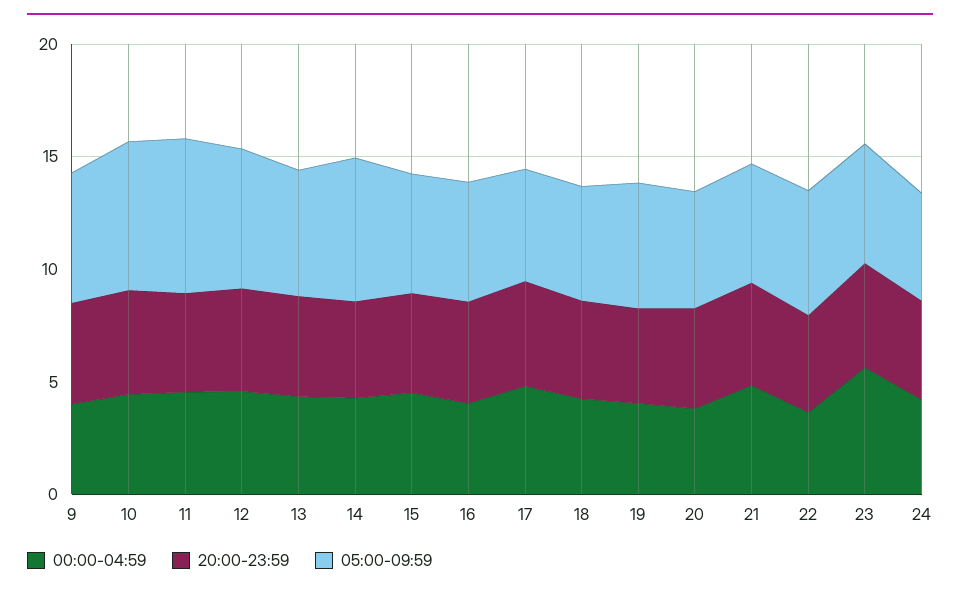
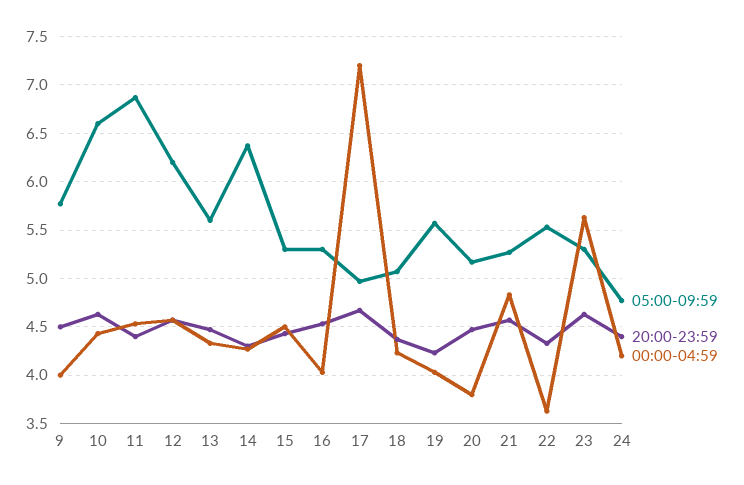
  {
    "00:00-04:59": {
      "9": 4,
      "10": 4.4,
      "11": 4.5,
      "12": 4.6,
      "13": 4.3,
      "14": 4.3,
      "15": 4.5,
      "16": 4,
-     "17": 5,
+     "17": 7.2,
      "18": 4.2,
      "19": 4,
      "20": 3.8,
      "21": 4.8,
      "22": 3.6,
      "23": 5.6,
      "24": 4.2
    },
    "20:00-23:59": {
      "9": 4.5,
      "10": 4.6,
      "11": 4.4,
      "12": 4.6,
      "13": 4.5,
      "14": 4.3,
      "15": 4.4,
      "16": 4.5,
      "17": 4.7,
      "18": 4.4,
      "19": 4.2,
      "20": 4.5,
      "21": 4.6,
      "22": 4.3,
      "23": 4.6,
      "24": 4.4
    },
    "05:00-09:59": {
      "9": 5.8,
      "10": 6.6,
      "11": 6.9,
      "12": 6.2,
      "13": 5.6,
      "14": 6.4,
      "15": 5.3,
      "16": 5.3,
      "17": 5,
      "18": 5.1,
      "19": 5.6,
      "20": 5.2,
      "21": 5.3,
      "22": 5.5,
      "23": 5.3,
      "24": 4.8
    }
  }

